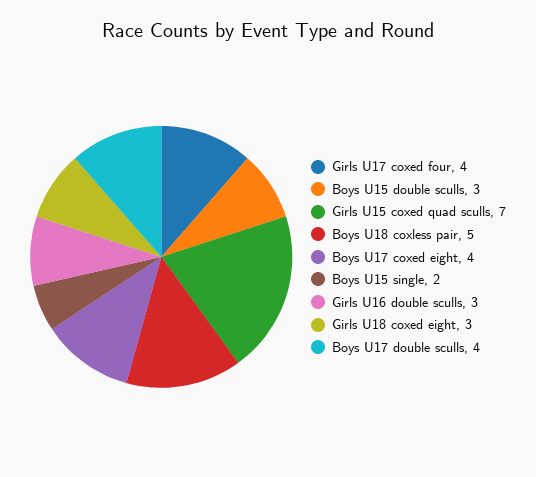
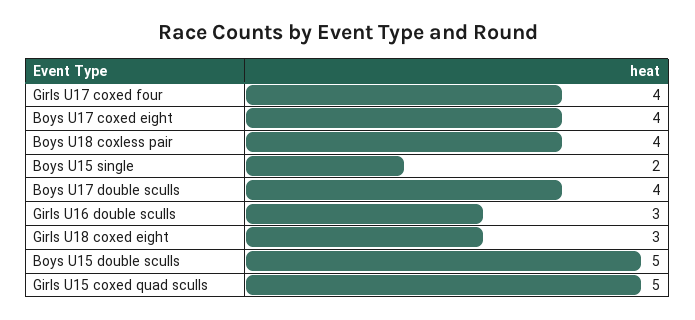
  {
    "Girls U17 coxed four": 4,
-   "Boys U15 double sculls": 3,
+   "Boys U15 double sculls": 5,
-   "Girls U15 coxed quad sculls": 7,
+   "Girls U15 coxed quad sculls": 5,
-   "Boys U18 coxless pair": 5,
+   "Boys U18 coxless pair": 4,
    "Boys U17 coxed eight": 4,
    "Boys U15 single": 2,
    "Girls U16 double sculls": 3,
    "Girls U18 coxed eight": 3,
    "Boys U17 double sculls": 4
  }

